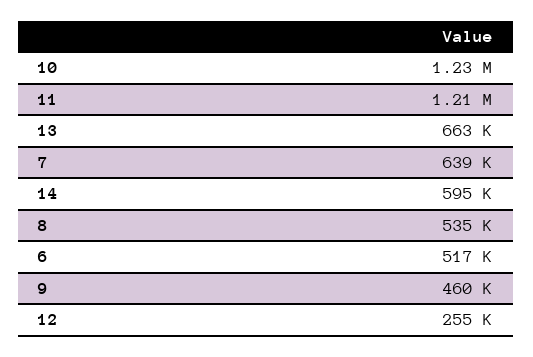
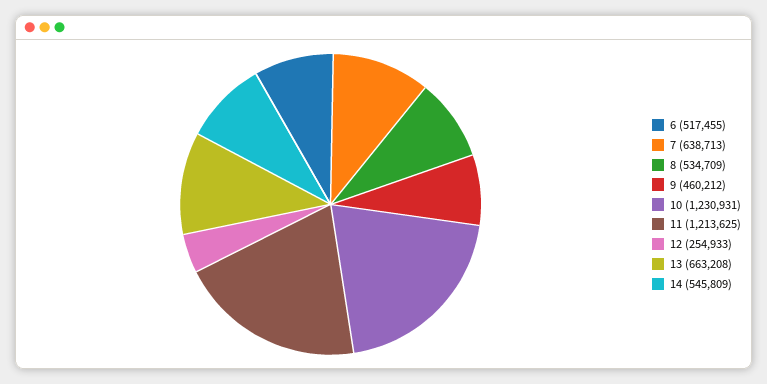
  {
    "10": 1230931,
    "11": 1213625,
    "13": 663208,
    "7": 638713,
-   "14": 595000,
+   "14": 545809,
    "8": 534709,
    "6": 517455,
    "9": 460212,
    "12": 254933
  }

